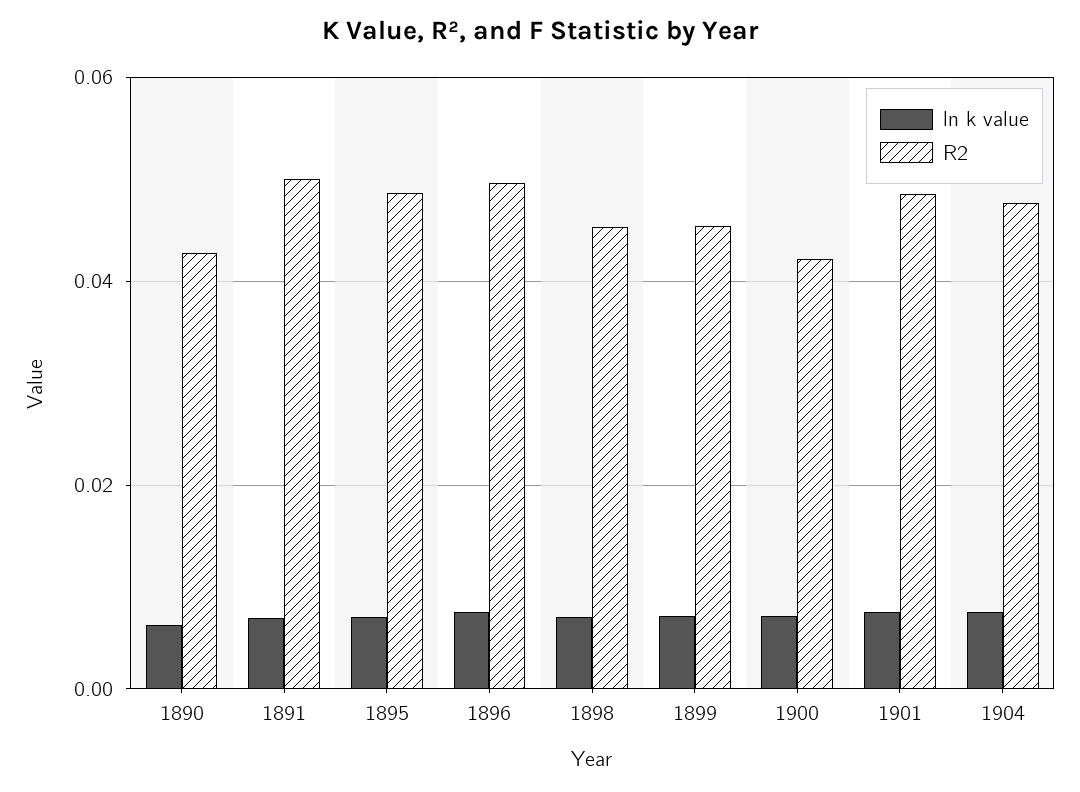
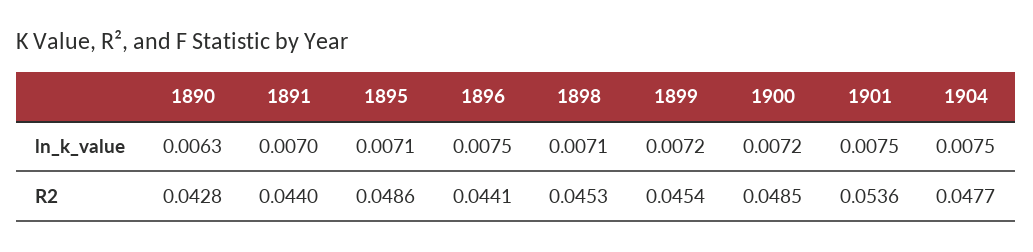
  {
    "ln k value": {
      "1890": 0.0063,
      "1891": 0.007,
      "1895": 0.0071,
      "1896": 0.0075,
      "1898": 0.0071,
      "1899": 0.0072,
      "1900": 0.0072,
      "1901": 0.0075,
      "1904": 0.0075
    },
    "R2": {
      "1890": 0.0428,
-     "1891": 0.05,
+     "1891": 0.044,
      "1895": 0.0486,
-     "1896": 0.05,
+     "1896": 0.0441,
      "1898": 0.0453,
      "1899": 0.0454,
-     "1900": 0.042,
+     "1900": 0.0485,
-     "1901": 0.048,
+     "1901": 0.0536,
      "1904": 0.0477
    }
  }

